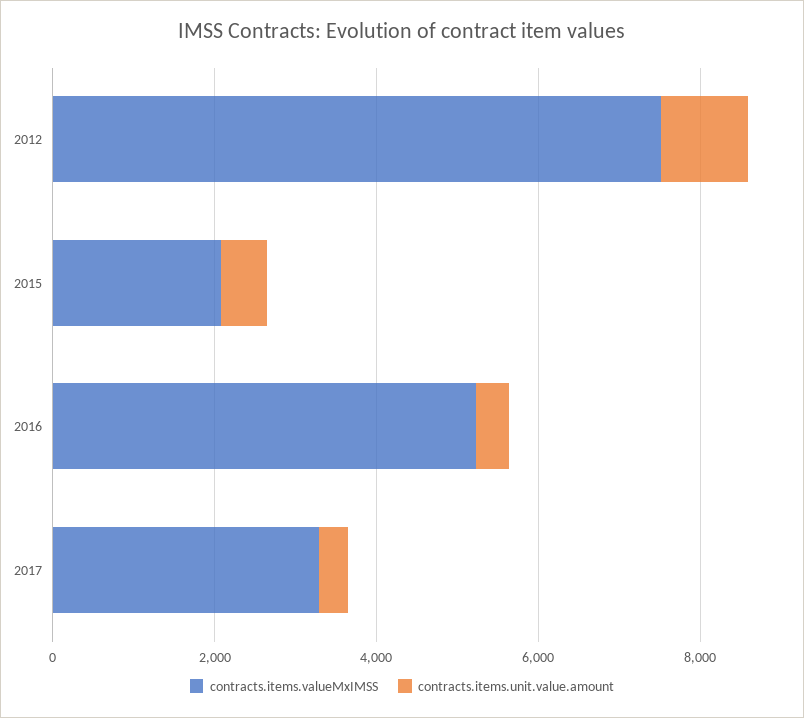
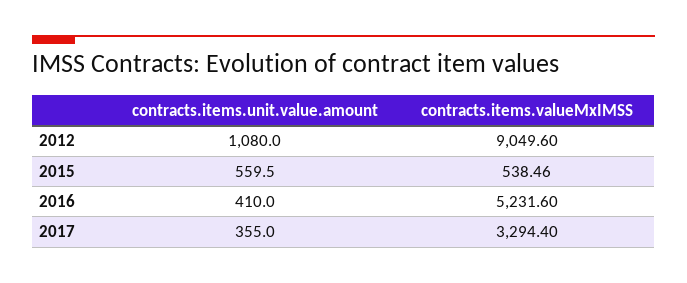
  {
    "contracts.items.valueMxIMSS": {
-     "2012": 7500,
+     "2012": 9049.6,
-     "2015": 2000,
+     "2015": 538.46,
      "2016": 5231.6,
      "2017": 3294.4
    },
    "contracts.items.unit.value.amount": {
      "2012": 1080,
      "2015": 559.5,
      "2016": 410,
      "2017": 355
    }
  }

